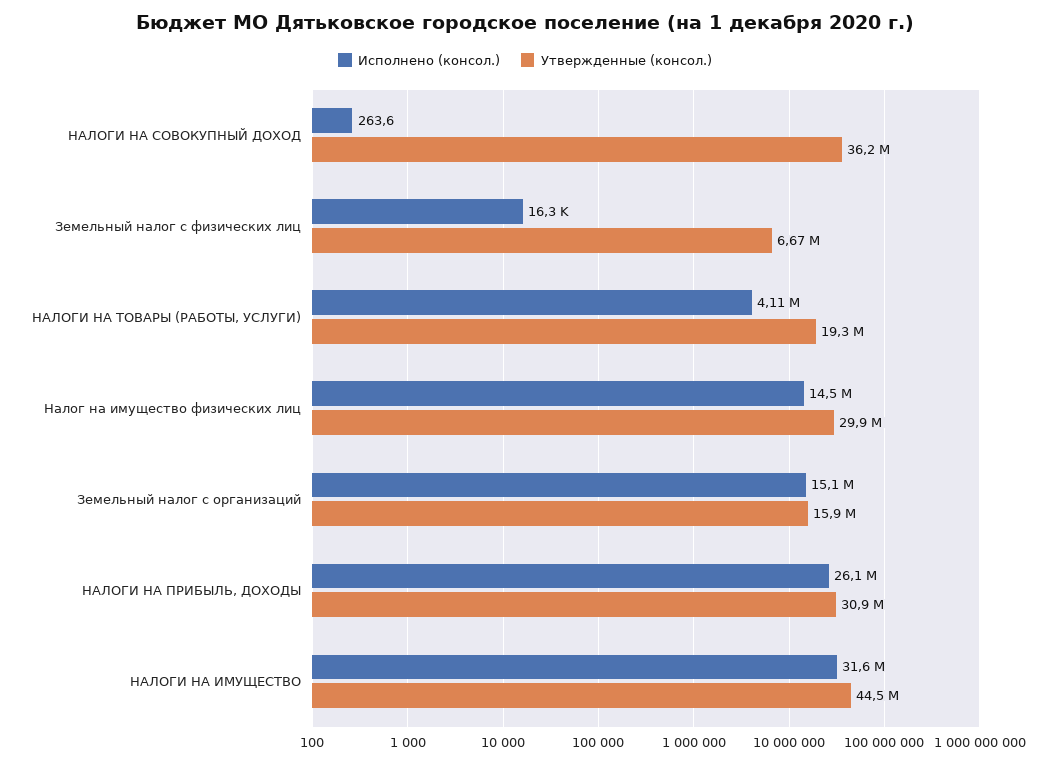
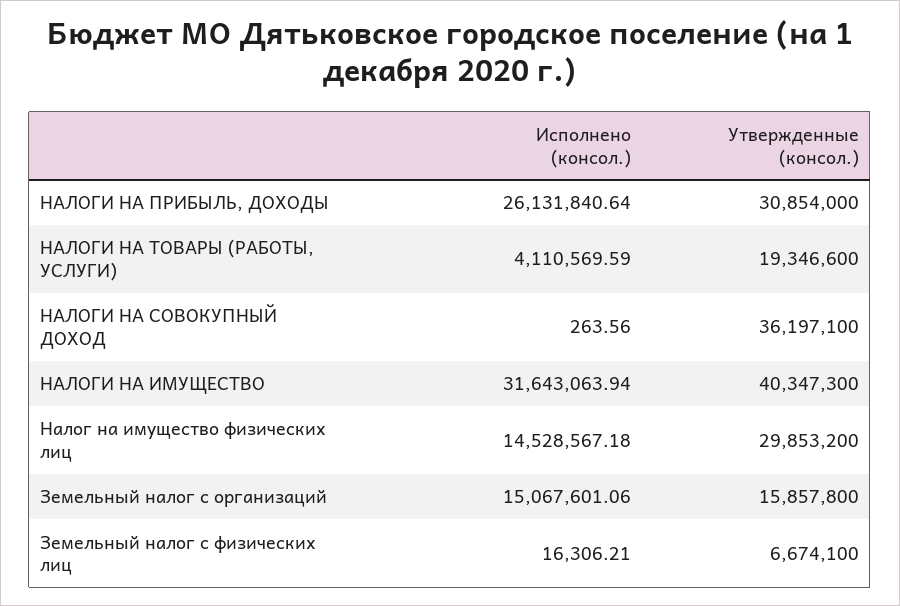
  {
    "Исполнено (консол.)": {
      "НАЛОГИ НА СОВОКУПНЫЙ ДОХОД": 263.56,
      "Земельный налог с физических лиц": 16306.21,
      "НАЛОГИ НА ТОВАРЫ (РАБОТЫ, УСЛУГИ)": 4110569.59,
      "Налог на имущество физических лиц": 14528567.18,
      "Земельный налог с организаций": 15067601.06,
      "НАЛОГИ НА ПРИБЫЛЬ, ДОХОДЫ": 26131840.64,
      "НАЛОГИ НА ИМУЩЕСТВО": 31643063.94
    },
    "Утвержденные (консол.)": {
      "НАЛОГИ НА СОВОКУПНЫЙ ДОХОД": 36197100,
      "Земельный налог с физических лиц": 6674100,
      "НАЛОГИ НА ТОВАРЫ (РАБОТЫ, УСЛУГИ)": 19346600,
      "Налог на имущество физических лиц": 29853200,
      "Земельный налог с организаций": 15857800,
      "НАЛОГИ НА ПРИБЫЛЬ, ДОХОДЫ": 30854000,
-     "НАЛОГИ НА ИМУЩЕСТВО": 44500000
+     "НАЛОГИ НА ИМУЩЕСТВО": 40347300
    }
  }

